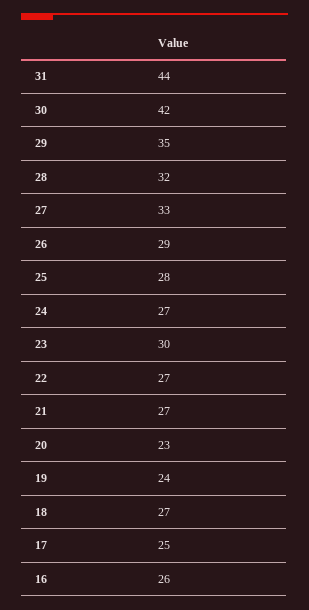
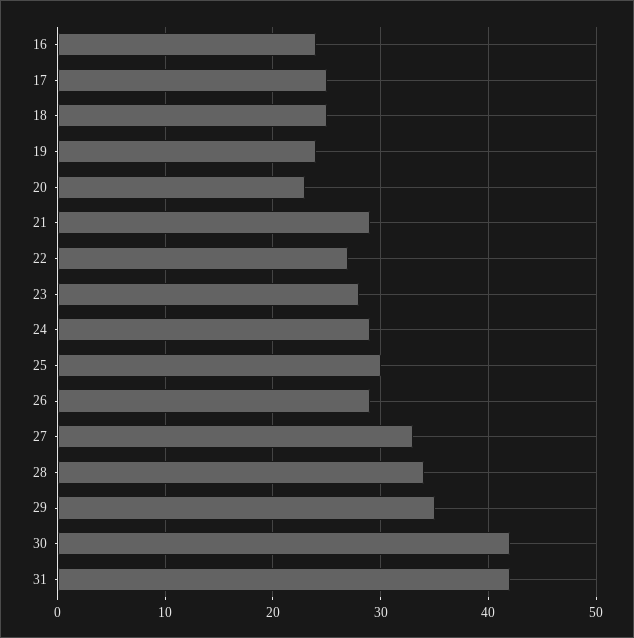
  {
-   "31": 44,
+   "31": 42,
    "30": 42,
    "29": 35,
-   "28": 32,
+   "28": 34,
    "27": 33,
    "26": 29,
-   "25": 28,
+   "25": 30,
-   "24": 27,
+   "24": 29,
-   "23": 30,
+   "23": 28,
    "22": 27,
-   "21": 27,
+   "21": 29,
    "20": 23,
    "19": 24,
-   "18": 27,
+   "18": 25,
    "17": 25,
-   "16": 26
+   "16": 24
  }

